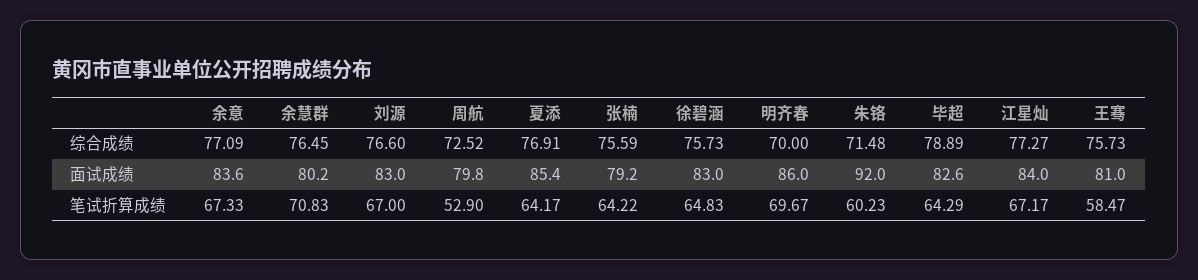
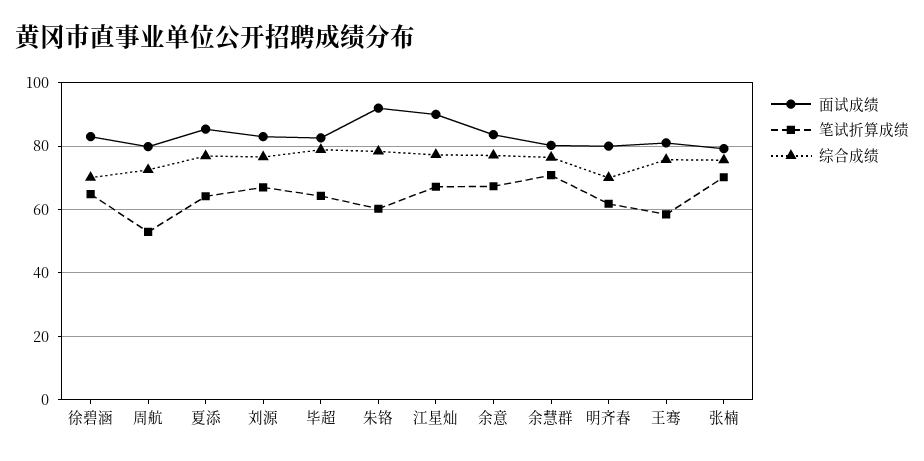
  {
    "综合成绩": {
      "余意": 77.09,
      "余慧群": 76.45,
      "刘源": 76.6,
      "周航": 72.52,
      "夏添": 76.91,
      "张楠": 75.59,
-     "徐碧涵": 75.73,
+     "徐碧涵": 70,
      "明齐春": 70,
-     "朱铬": 71.48,
+     "朱铬": 78,
      "毕超": 78.89,
      "江星灿": 77.27,
      "王骞": 75.73
    },
    "面试成绩": {
      "余意": 83.6,
      "余慧群": 80.2,
      "刘源": 83,
      "周航": 79.8,
      "夏添": 85.4,
      "张楠": 79.2,
      "徐碧涵": 83,
-     "明齐春": 86,
+     "明齐春": 80,
      "朱铬": 92,
      "毕超": 82.6,
-     "江星灿": 84,
+     "江星灿": 90,
      "王骞": 81
    },
    "笔试折算成绩": {
      "余意": 67.33,
      "余慧群": 70.83,
      "刘源": 67,
      "周航": 52.9,
      "夏添": 64.17,
-     "张楠": 64.22,
+     "张楠": 70,
      "徐碧涵": 64.83,
-     "明齐春": 69.67,
+     "明齐春": 62,
      "朱铬": 60.23,
      "毕超": 64.29,
      "江星灿": 67.17,
      "王骞": 58.47
    }
  }

